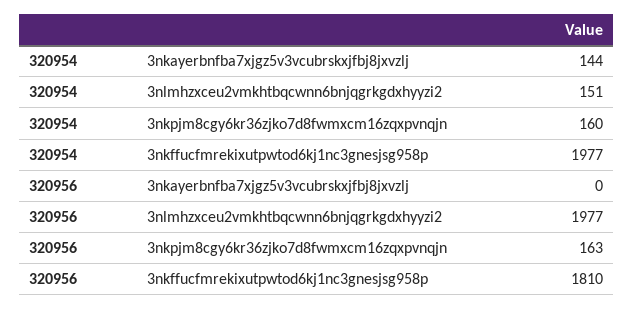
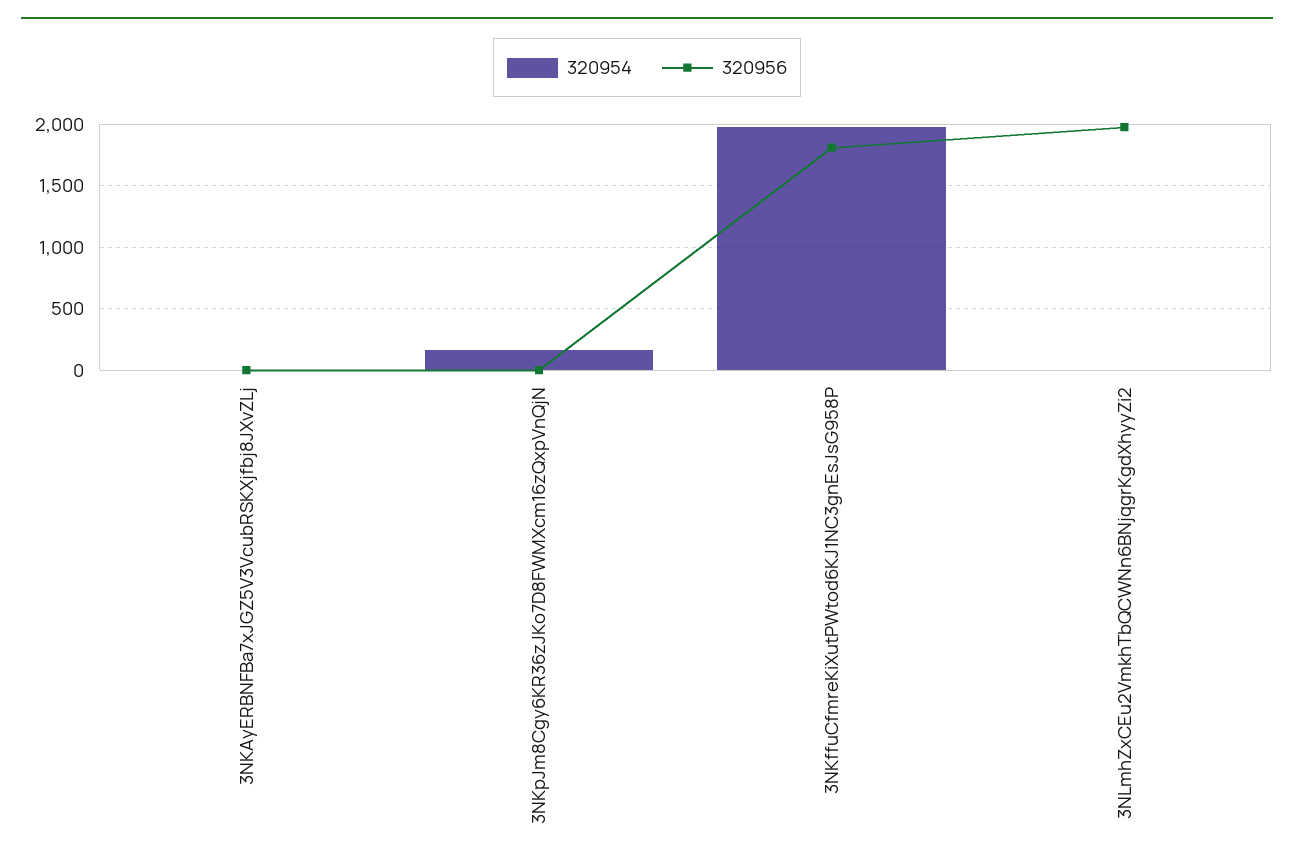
  {
    "320954": {
-     "3nkayerbnfba7xjgz5v3vcubrskxjfbj8jxvzlj": 144,
+     "3nkayerbnfba7xjgz5v3vcubrskxjfbj8jxvzlj": 0,
-     "3nlmhzxceu2vmkhtbqcwnn6bnjqgrkgdxhyyzi2": 151,
+     "3nlmhzxceu2vmkhtbqcwnn6bnjqgrkgdxhyyzi2": 0,
      "3nkpjm8cgy6kr36zjko7d8fwmxcm16zqxpvnqjn": 160,
      "3nkffucfmrekixutpwtod6kj1nc3gnesjsg958p": 1977
    },
    "320956": {
      "3nkayerbnfba7xjgz5v3vcubrskxjfbj8jxvzlj": 0,
      "3nlmhzxceu2vmkhtbqcwnn6bnjqgrkgdxhyyzi2": 1977,
-     "3nkpjm8cgy6kr36zjko7d8fwmxcm16zqxpvnqjn": 163,
+     "3nkpjm8cgy6kr36zjko7d8fwmxcm16zqxpvnqjn": 0,
      "3nkffucfmrekixutpwtod6kj1nc3gnesjsg958p": 1810
    }
  }

